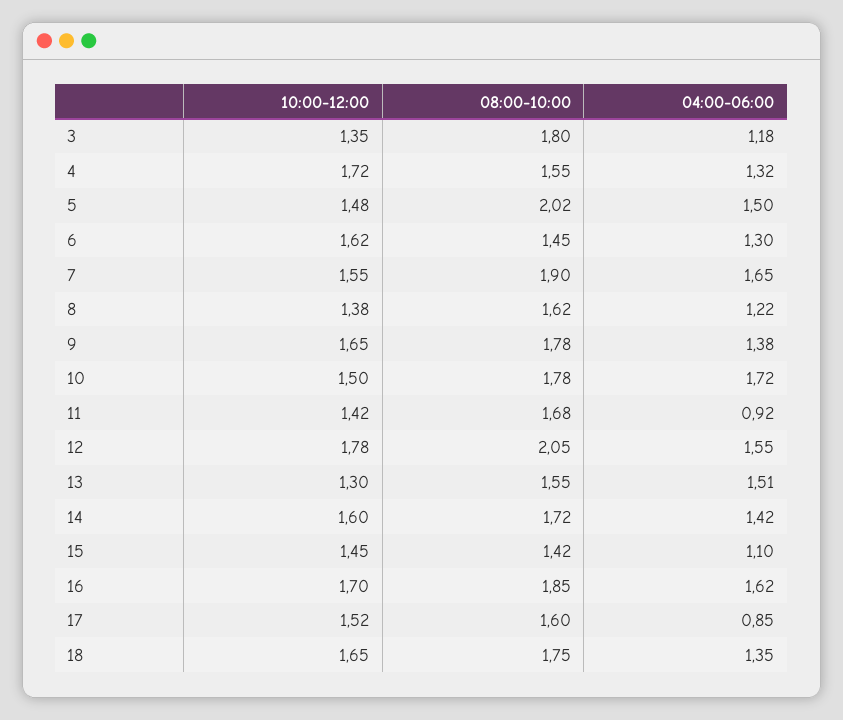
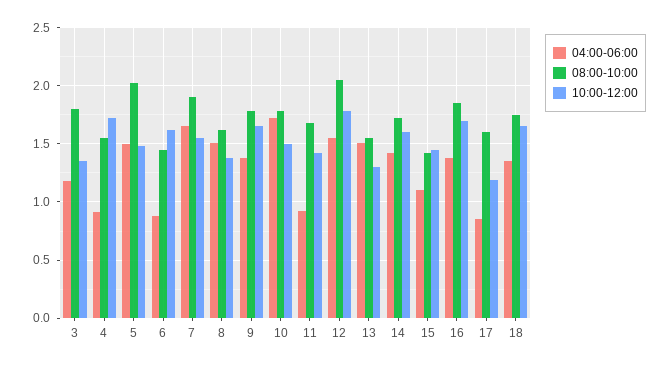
  {
    "10:00-12:00": {
      "3": 1.35,
      "4": 1.72,
      "5": 1.48,
      "6": 1.62,
      "7": 1.55,
      "8": 1.38,
      "9": 1.65,
      "10": 1.5,
      "11": 1.42,
      "12": 1.78,
      "13": 1.3,
      "14": 1.6,
      "15": 1.45,
      "16": 1.7,
-     "17": 1.52,
+     "17": 1.2,
      "18": 1.65
    },
    "08:00-10:00": {
      "3": 1.8,
      "4": 1.55,
      "5": 2.02,
      "6": 1.45,
      "7": 1.9,
      "8": 1.62,
      "9": 1.78,
      "10": 1.78,
      "11": 1.68,
      "12": 2.05,
      "13": 1.55,
      "14": 1.72,
      "15": 1.42,
      "16": 1.85,
      "17": 1.6,
      "18": 1.75
    },
    "04:00-06:00": {
      "3": 1.18,
-     "4": 1.32,
+     "4": 0.9,
      "5": 1.5,
-     "6": 1.3,
+     "6": 0.9,
      "7": 1.65,
-     "8": 1.22,
+     "8": 1.5,
      "9": 1.38,
      "10": 1.72,
      "11": 0.92,
      "12": 1.55,
      "13": 1.51,
      "14": 1.42,
      "15": 1.1,
-     "16": 1.62,
+     "16": 1.4,
      "17": 0.85,
      "18": 1.35
    }
  }

